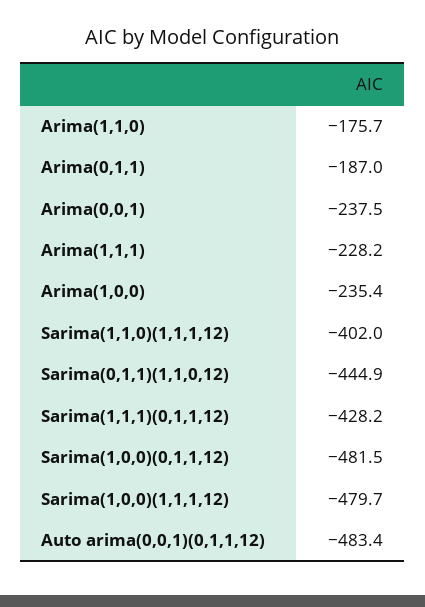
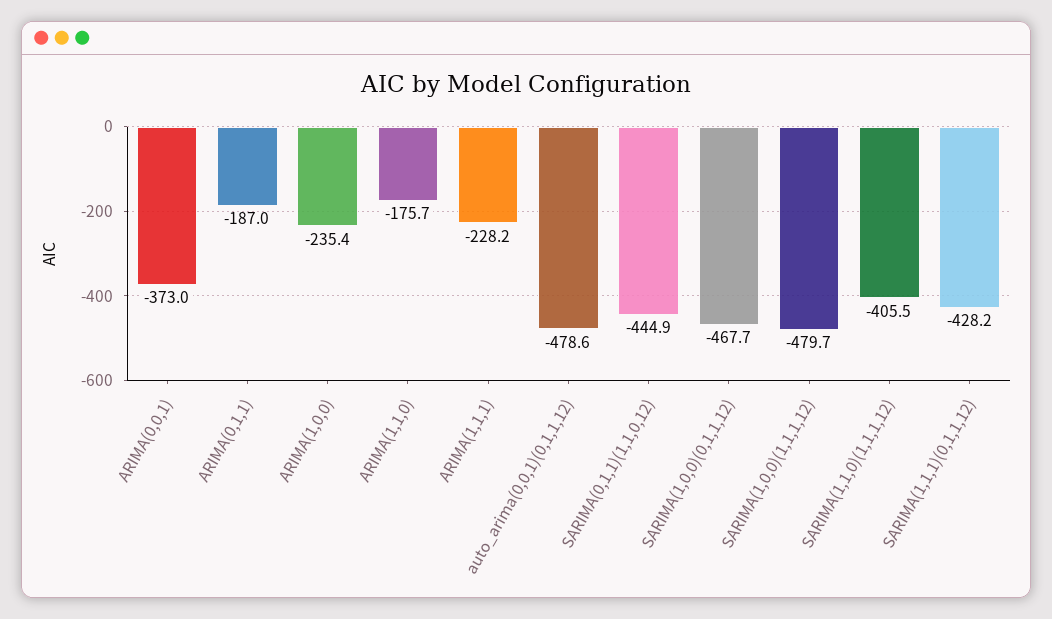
  {
    "Arima(1,1,0)": -175.7,
    "Arima(0,1,1)": -187,
-   "Arima(0,0,1)": -237.5,
+   "Arima(0,0,1)": -373,
    "Arima(1,1,1)": -228.2,
    "Arima(1,0,0)": -235.4,
-   "Sarima(1,1,0)(1,1,1,12)": -402,
+   "Sarima(1,1,0)(1,1,1,12)": -405.5,
    "Sarima(0,1,1)(1,1,0,12)": -444.9,
    "Sarima(1,1,1)(0,1,1,12)": -428.2,
-   "Sarima(1,0,0)(0,1,1,12)": -481.5,
+   "Sarima(1,0,0)(0,1,1,12)": -467.7,
    "Sarima(1,0,0)(1,1,1,12)": -479.7,
-   "Auto arima(0,0,1)(0,1,1,12)": -483.4
+   "Auto arima(0,0,1)(0,1,1,12)": -478.6
  }

